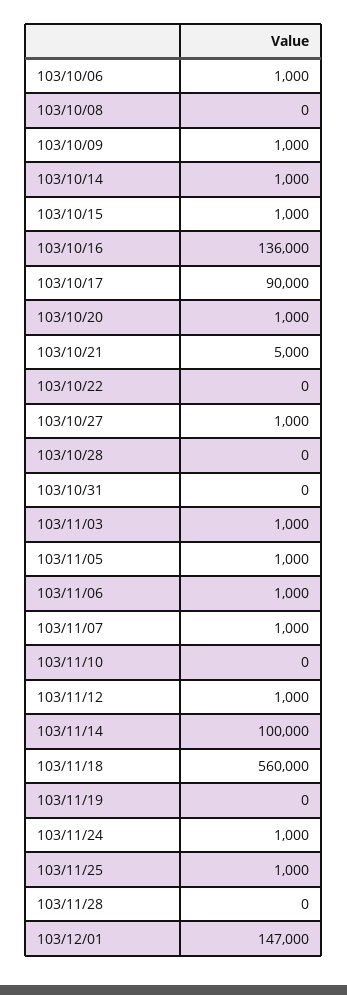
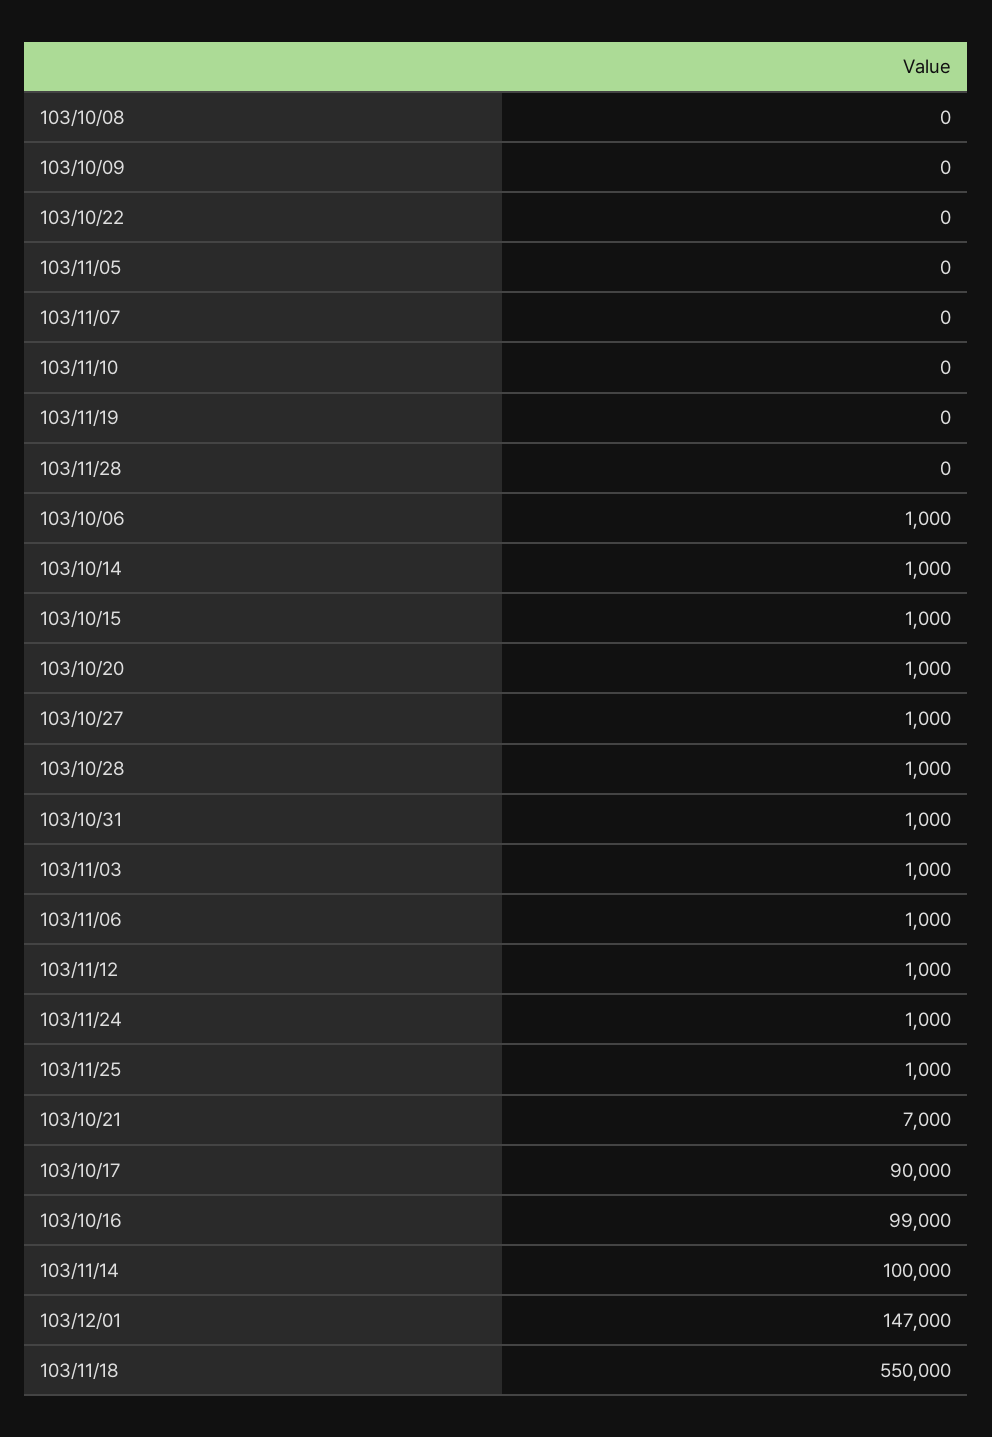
  {
    "103/10/06": 1000,
    "103/10/08": 0,
-   "103/10/09": 1000,
+   "103/10/09": 0,
    "103/10/14": 1000,
    "103/10/15": 1000,
-   "103/10/16": 136000,
+   "103/10/16": 99000,
    "103/10/17": 90000,
    "103/10/20": 1000,
-   "103/10/21": 5000,
+   "103/10/21": 7000,
    "103/10/22": 0,
    "103/10/27": 1000,
-   "103/10/28": 0,
+   "103/10/28": 1000,
-   "103/10/31": 0,
+   "103/10/31": 1000,
    "103/11/03": 1000,
-   "103/11/05": 1000,
+   "103/11/05": 0,
    "103/11/06": 1000,
-   "103/11/07": 1000,
+   "103/11/07": 0,
    "103/11/10": 0,
    "103/11/12": 1000,
    "103/11/14": 100000,
-   "103/11/18": 560000,
+   "103/11/18": 550000,
    "103/11/19": 0,
    "103/11/24": 1000,
    "103/11/25": 1000,
    "103/11/28": 0,
    "103/12/01": 147000
  }

